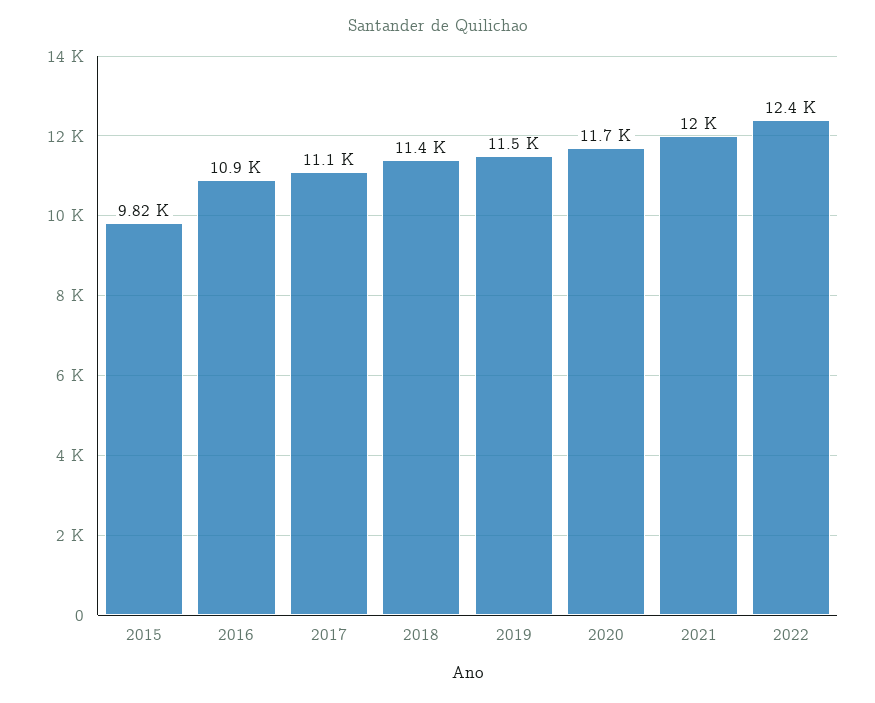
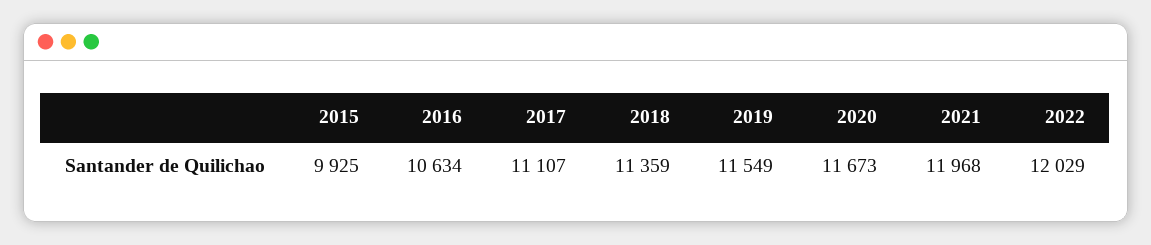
  {
-   "2015": 9820,
+   "2015": 9925,
-   "2016": 10900,
+   "2016": 10634,
    "2017": 11107,
    "2018": 11359,
    "2019": 11549,
    "2020": 11673,
    "2021": 11968,
-   "2022": 12400
+   "2022": 12029
  }

